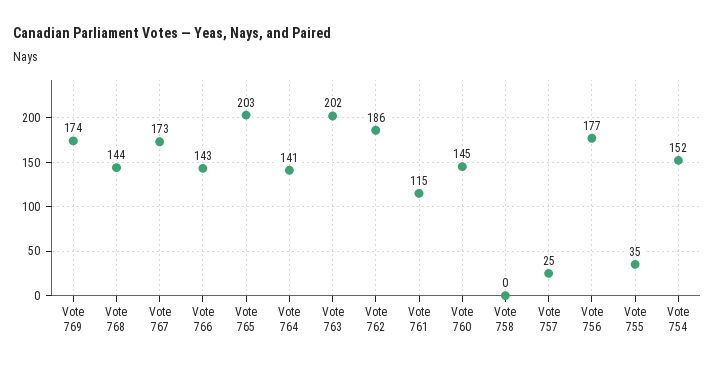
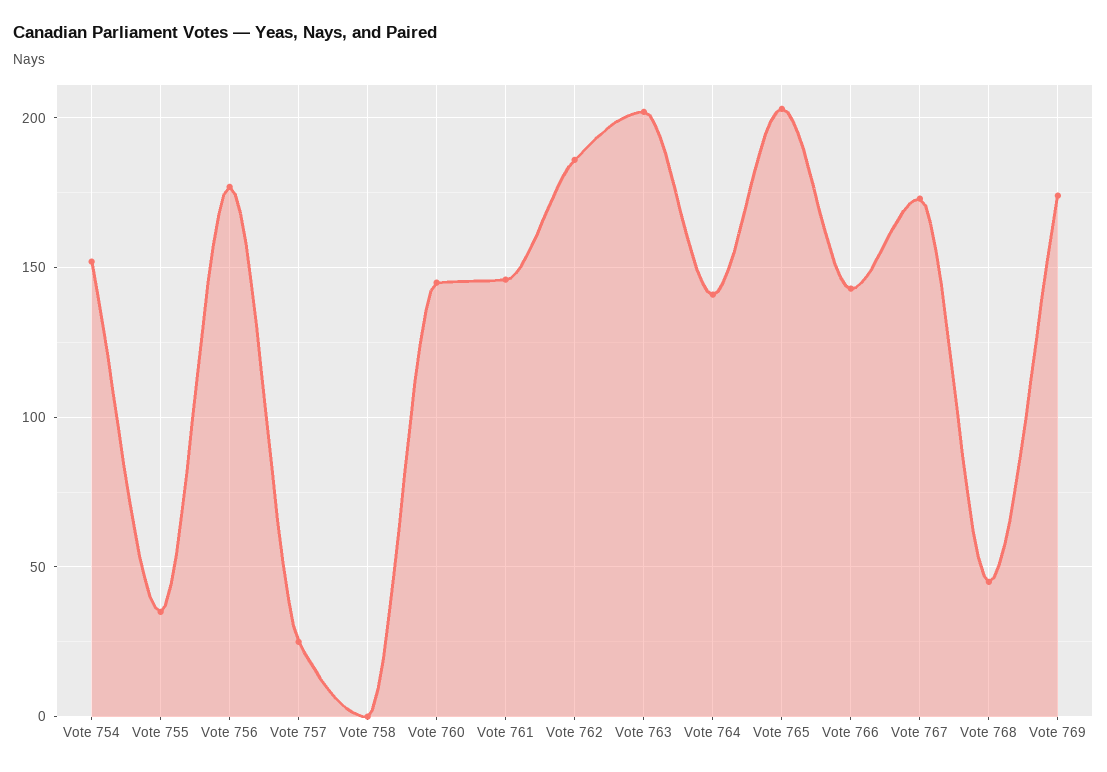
  {
    "Vote 769": 174,
-   "Vote 768": 144,
+   "Vote 768": 45,
    "Vote 767": 173,
    "Vote 766": 143,
    "Vote 765": 203,
    "Vote 764": 141,
    "Vote 763": 202,
    "Vote 762": 186,
-   "Vote 761": 115,
+   "Vote 761": 145,
    "Vote 760": 145,
    "Vote 758": 0,
    "Vote 757": 25,
    "Vote 756": 177,
    "Vote 755": 35,
    "Vote 754": 152
  }

